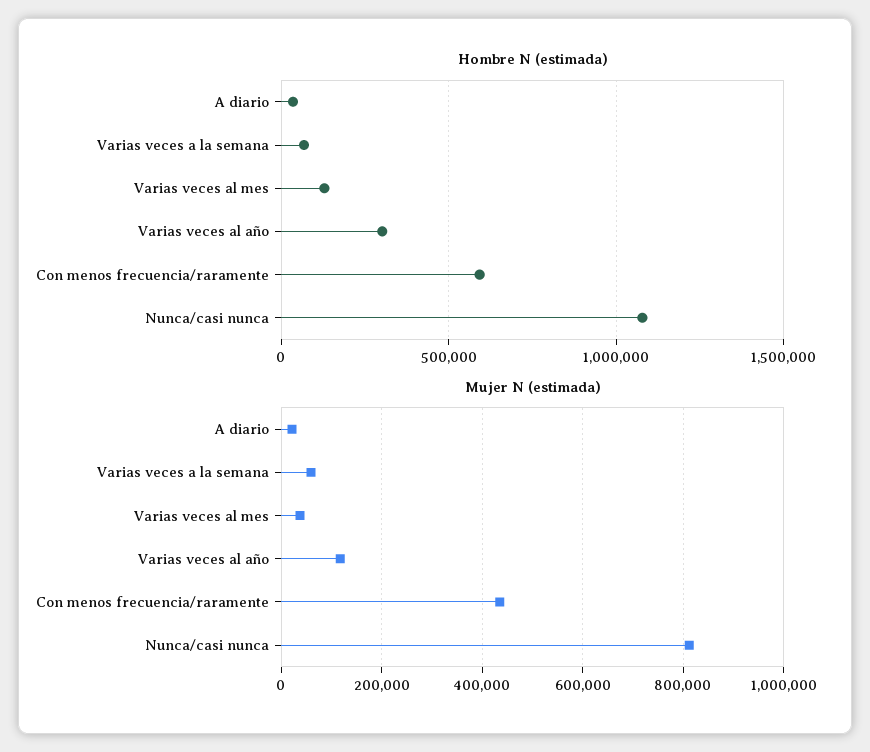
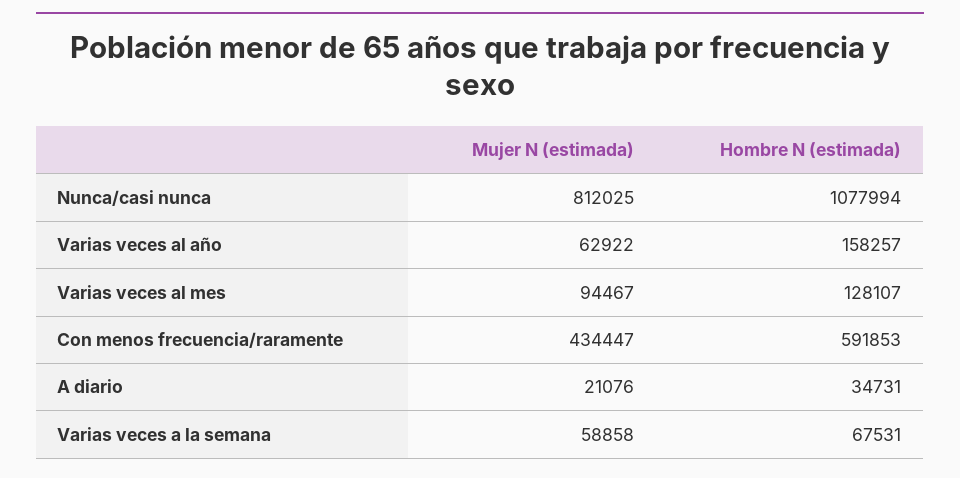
  {
    "Hombre N (estimada)": {
      "A diario": 34731,
      "Varias veces a la semana": 67531,
      "Varias veces al mes": 128107,
-     "Varias veces al año": 300000,
+     "Varias veces al año": 158257,
      "Con menos frecuencia/raramente": 591853,
      "Nunca/casi nunca": 1077994
    },
    "Mujer N (estimada)": {
      "A diario": 21076,
      "Varias veces a la semana": 58858,
-     "Varias veces al mes": 40000,
+     "Varias veces al mes": 94467,
-     "Varias veces al año": 120000,
+     "Varias veces al año": 62922,
      "Con menos frecuencia/raramente": 434447,
      "Nunca/casi nunca": 812025
    }
  }

